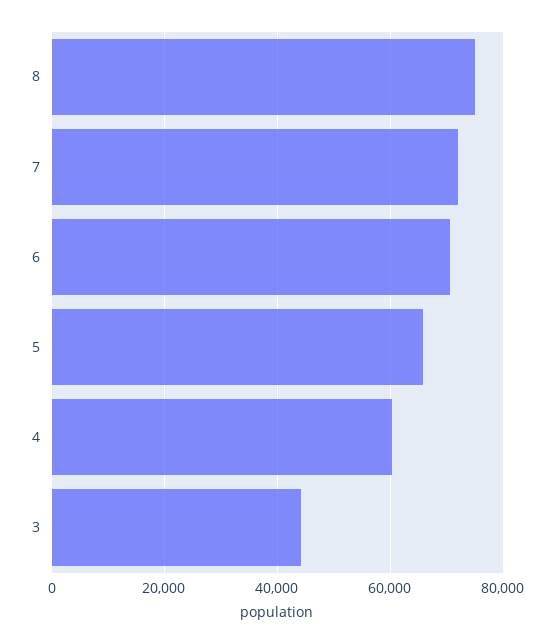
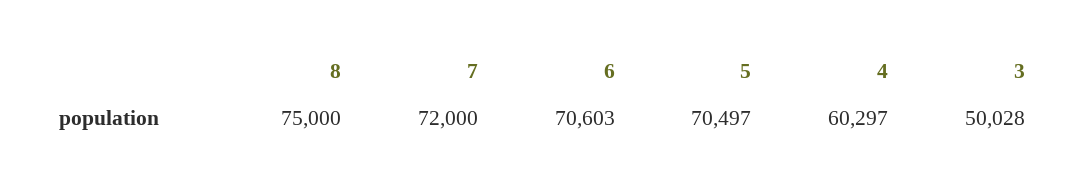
  {
    "8": 75000,
    "7": 72000,
    "6": 70603,
-   "5": 66000,
+   "5": 70497,
    "4": 60297,
-   "3": 44000
+   "3": 50028
  }

